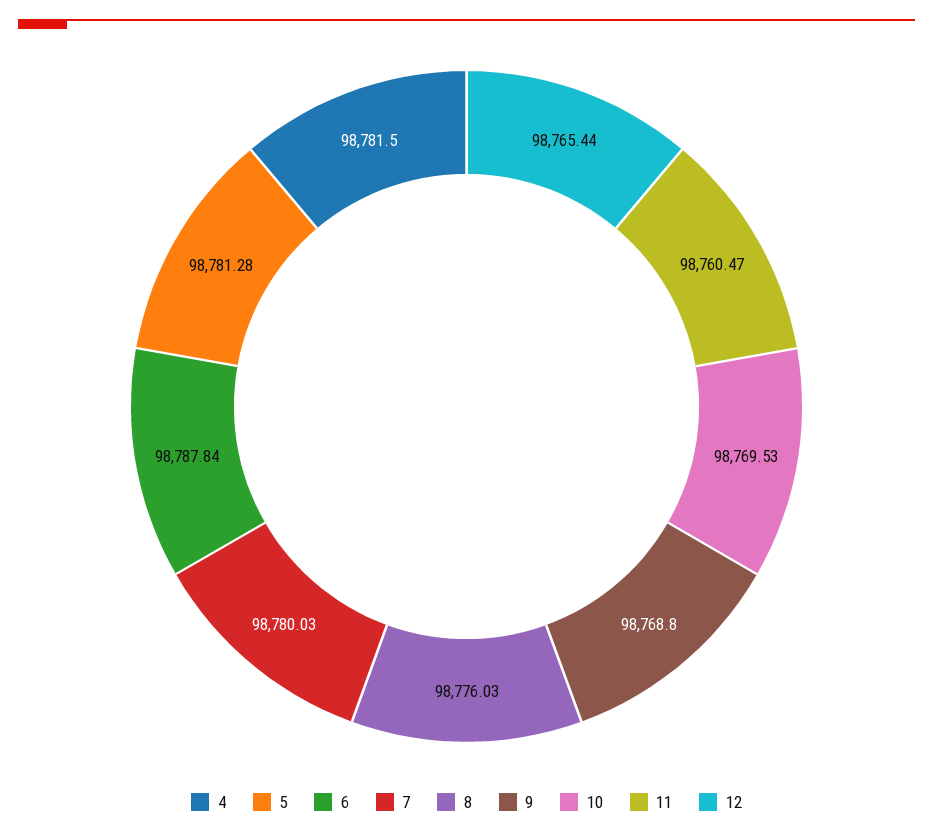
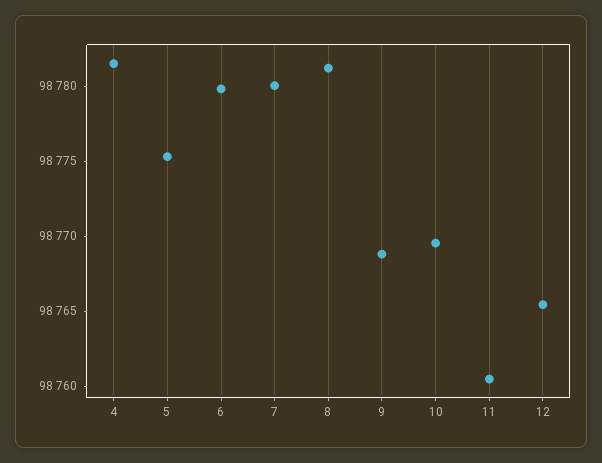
  {
    "4": 98781.5,
-   "5": 98781.28,
+   "5": 98775,
-   "6": 98787.84,
+   "6": 98780,
    "7": 98780.03,
-   "8": 98776.03,
+   "8": 98781,
    "9": 98768.8,
    "10": 98769.53,
    "11": 98760.47,
    "12": 98765.44
  }

